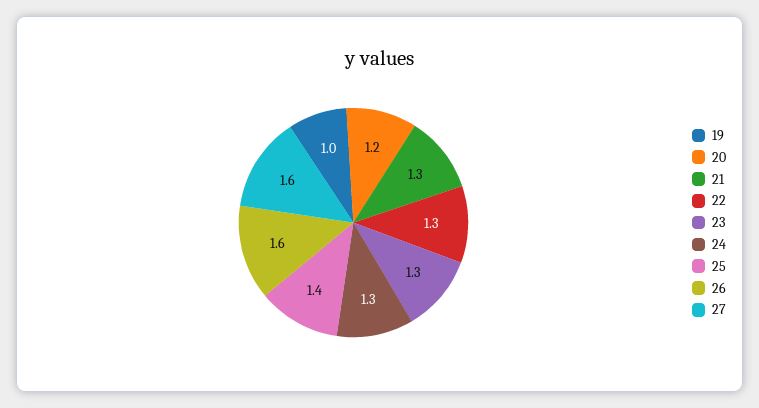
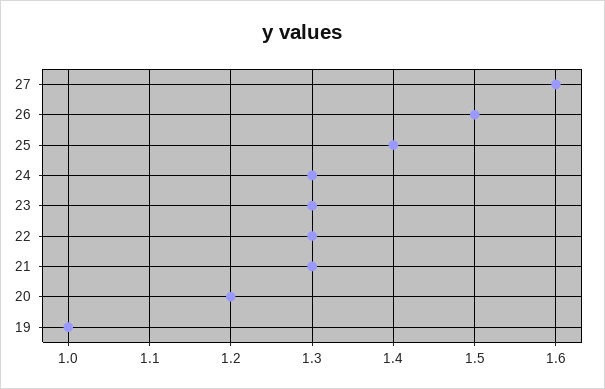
  {
    "19": 1,
    "20": 1.2,
    "21": 1.3,
    "22": 1.3,
    "23": 1.3,
    "24": 1.3,
    "25": 1.4,
-   "26": 1.6,
+   "26": 1.5,
    "27": 1.6
  }

